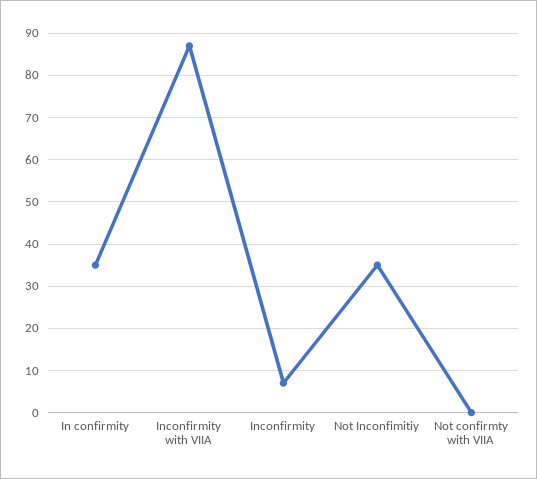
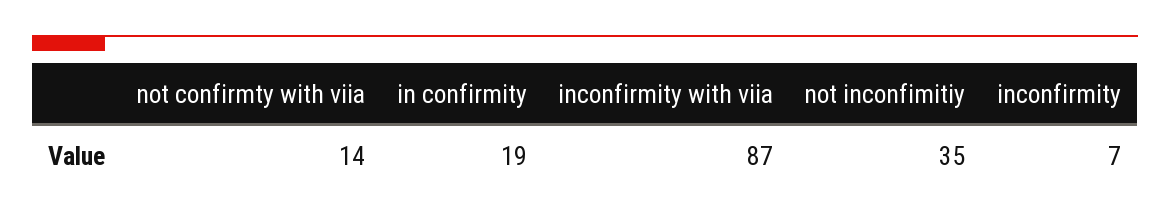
  {
-   "In confirmity": 35,
+   "In confirmity": 19,
    "Inconfirmity with VIIA": 87,
    "Inconfirmity": 7,
    "Not Inconfimitiy": 35,
-   "Not confirmty with VIIA": 0
+   "Not confirmty with VIIA": 14
  }

